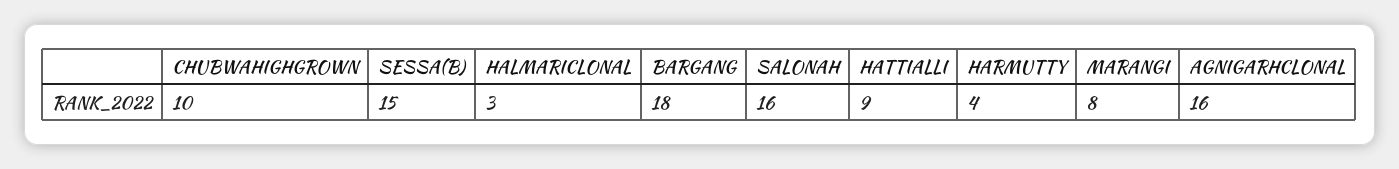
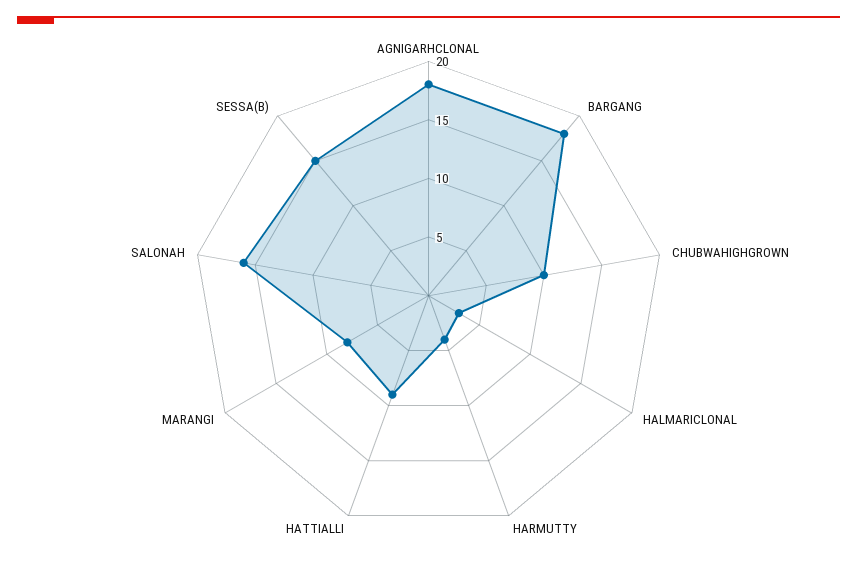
  {
    "CHUBWAHIGHGROWN": 10,
    "SESSA(B)": 15,
    "HALMARICLONAL": 3,
    "BARGANG": 18,
    "SALONAH": 16,
    "HATTIALLI": 9,
    "HARMUTTY": 4,
    "MARANGI": 8,
-   "AGNIGARHCLONAL": 16
+   "AGNIGARHCLONAL": 18
  }

